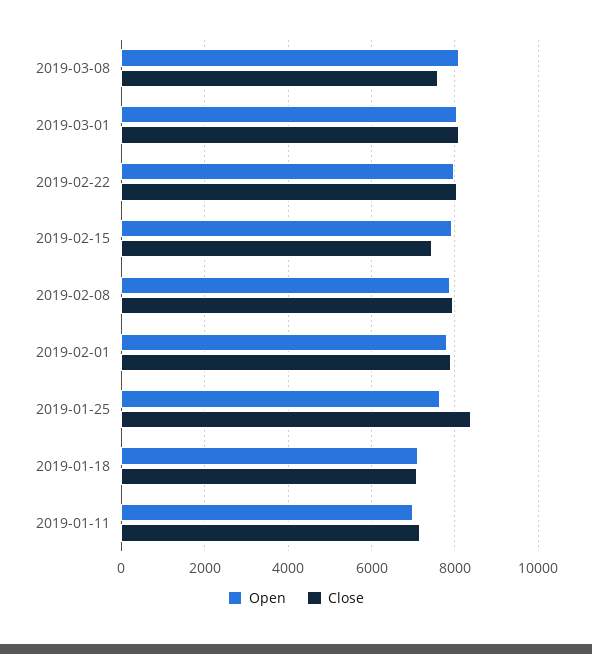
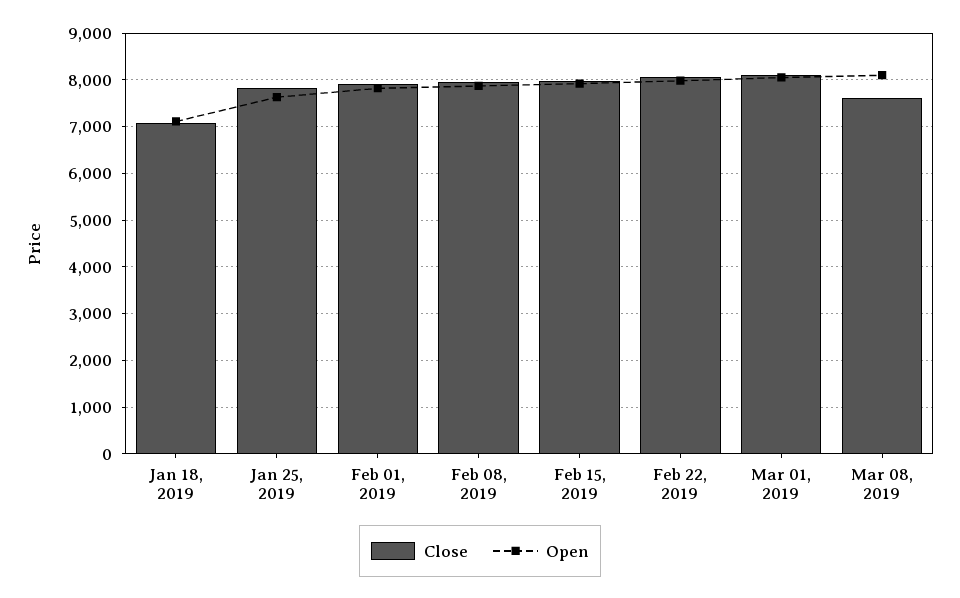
  {
    "Open": {
      "2019-03-08": 8200,
      "2019-03-01": 8000,
      "2019-02-22": 8000,
      "2019-02-15": 8000,
      "2019-02-08": 7800,
      "2019-02-01": 7800,
      "2019-01-25": 7600,
-     "2019-01-18": 7200,
+     "2019-01-18": 7200
-     "2019-01-11": 7000
    },
    "Close": {
      "2019-03-08": 7600,
      "2019-03-01": 8200,
      "2019-02-22": 8000,
-     "2019-02-15": 7400,
+     "2019-02-15": 8000,
      "2019-02-08": 8000,
      "2019-02-01": 8000,
-     "2019-01-25": 8400,
+     "2019-01-25": 7800,
-     "2019-01-18": 7000,
+     "2019-01-18": 7000
-     "2019-01-11": 7200
    }
  }

